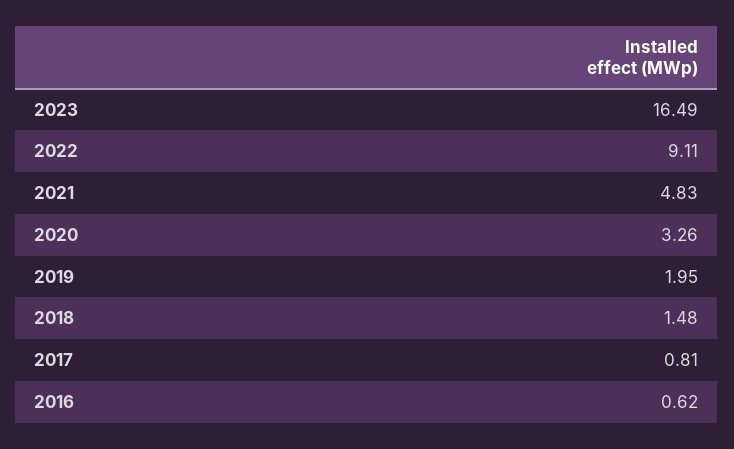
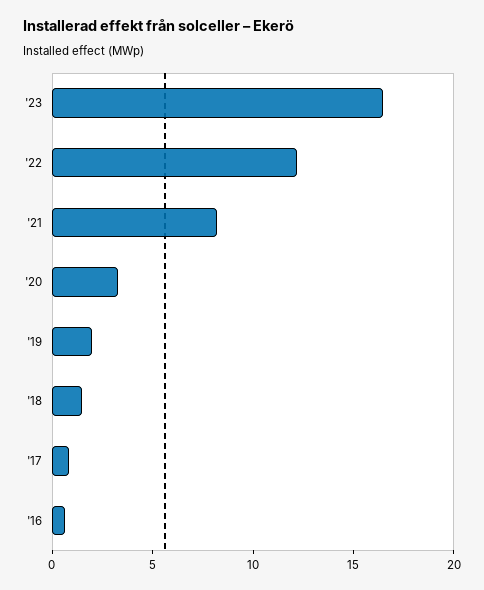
  {
    "2023": 16.49,
-   "2022": 9.11,
+   "2022": 12,
-   "2021": 4.83,
+   "2021": 8,
    "2020": 3.26,
    "2019": 1.95,
    "2018": 1.48,
    "2017": 0.81,
    "2016": 0.62
  }

